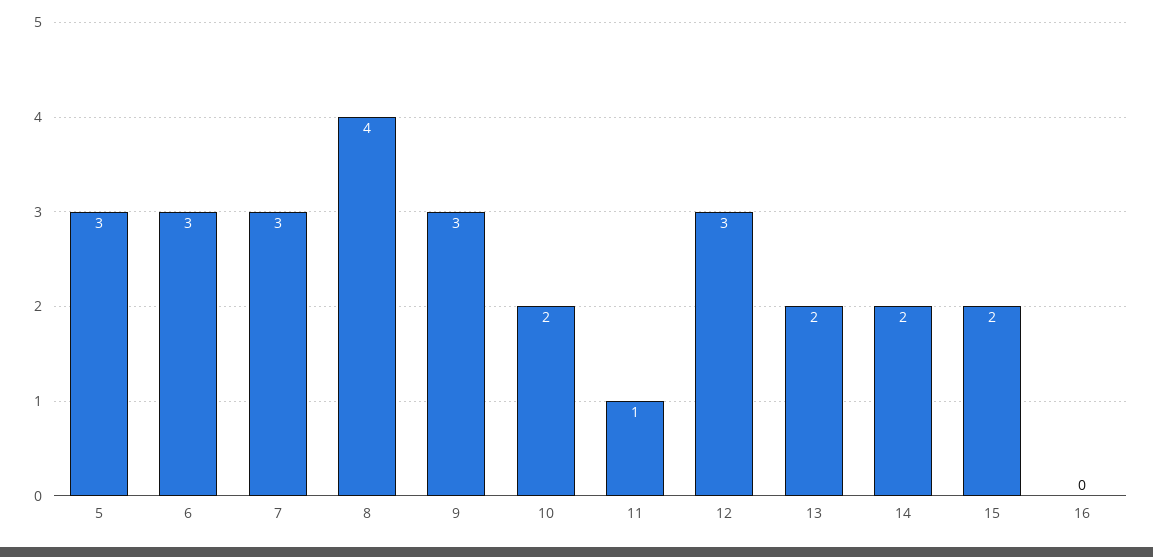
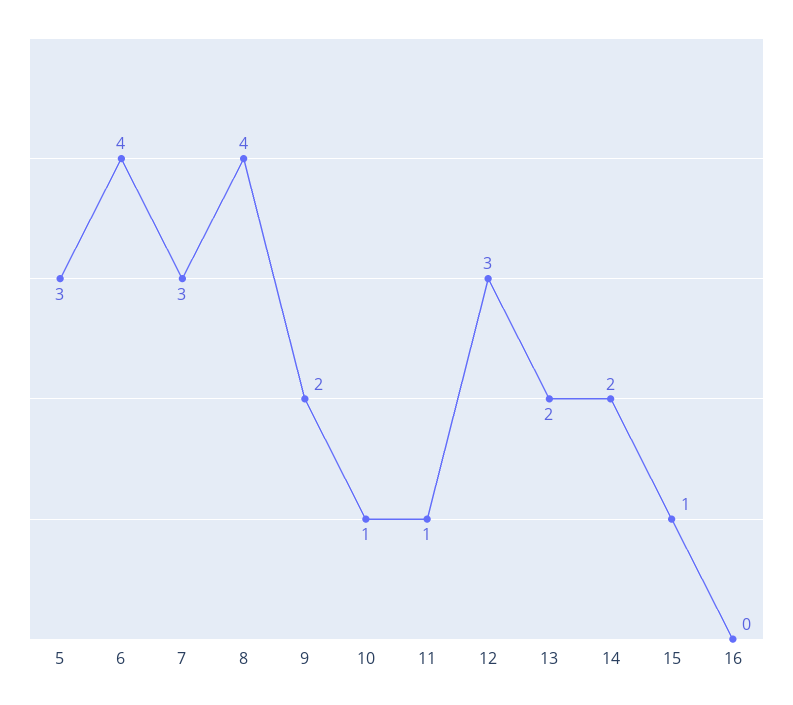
  {
    "5": 3,
-   "6": 3,
+   "6": 4,
    "7": 3,
    "8": 4,
-   "9": 3,
+   "9": 2,
-   "10": 2,
+   "10": 1,
    "11": 1,
    "12": 3,
    "13": 2,
    "14": 2,
-   "15": 2,
+   "15": 1,
    "16": 0
  }

